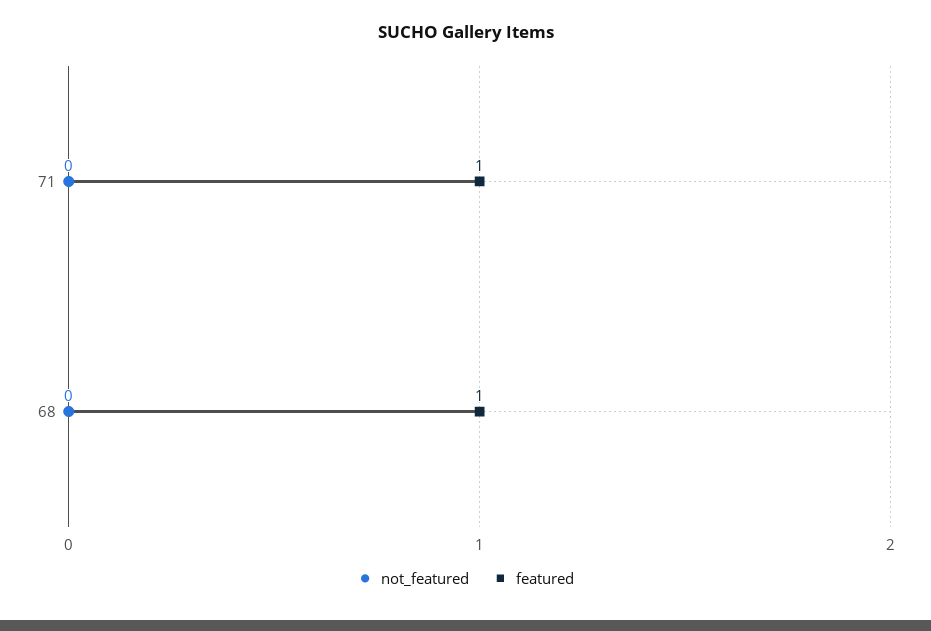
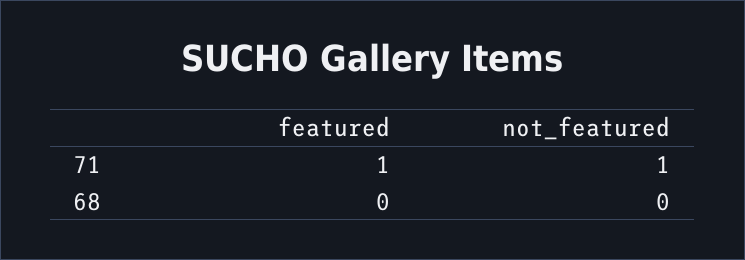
  {
    "not_featured": {
-     "71": 0,
+     "71": 1,
      "68": 0
    },
    "featured": {
      "71": 1,
-     "68": 1
+     "68": 0
    }
  }

